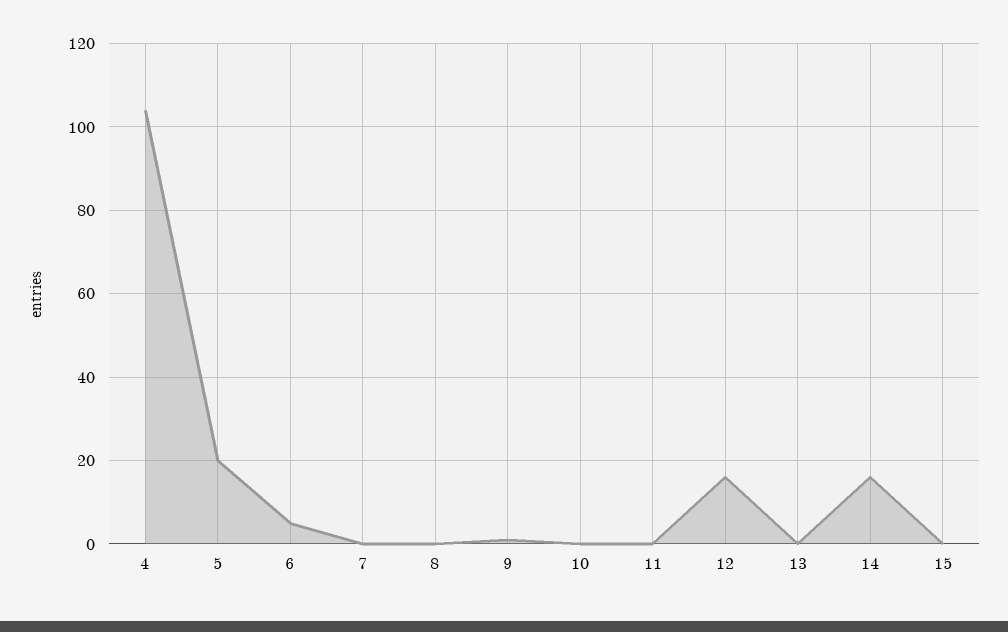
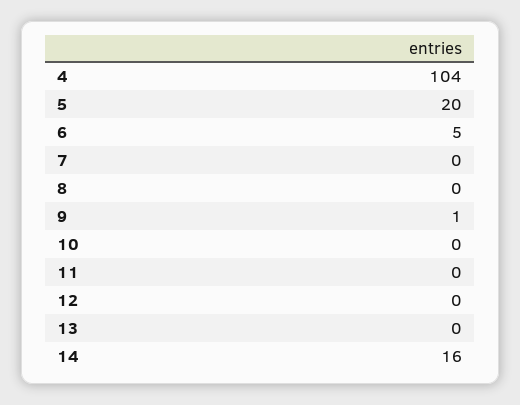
  {
    "4": 104,
    "5": 20,
    "6": 5,
    "7": 0,
    "8": 0,
    "9": 1,
    "10": 0,
    "11": 0,
-   "12": 15,
+   "12": 0,
    "13": 0,
-   "14": 16,
+   "14": 16
-   "15": 0
  }

